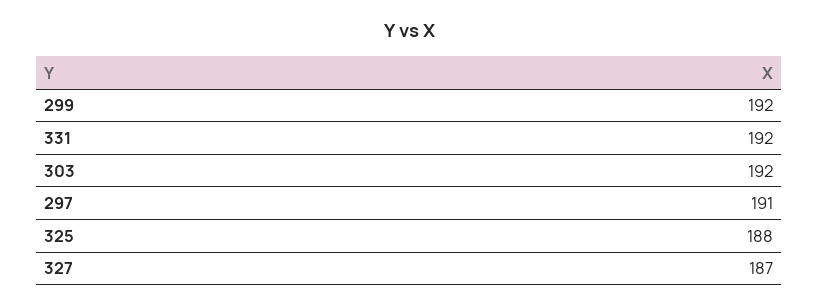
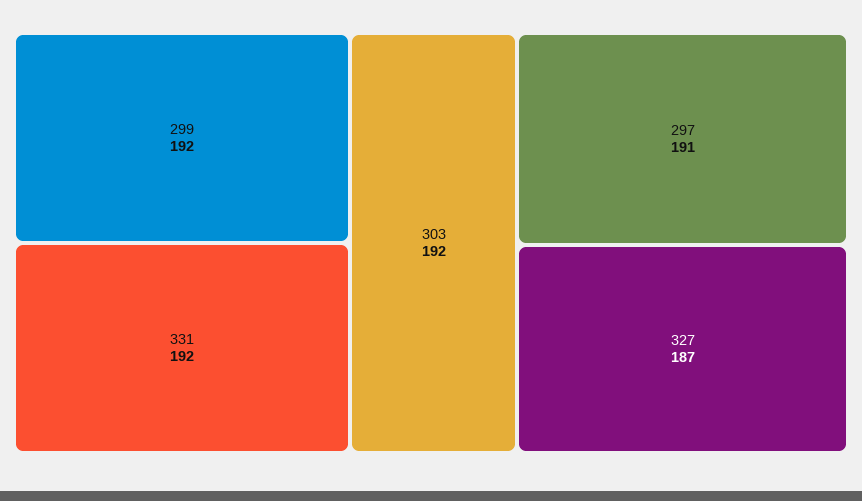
  {
    "299": 192,
    "331": 192,
    "303": 192,
    "297": 191,
-   "325": 188,
    "327": 187
  }

